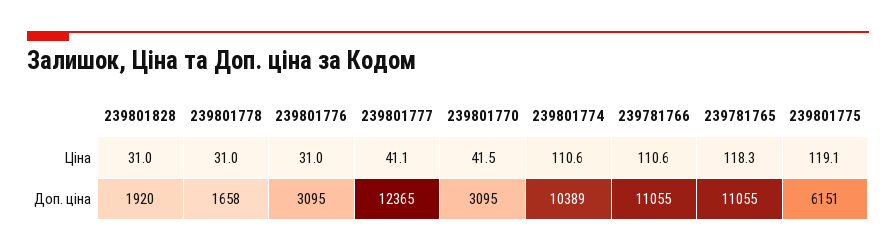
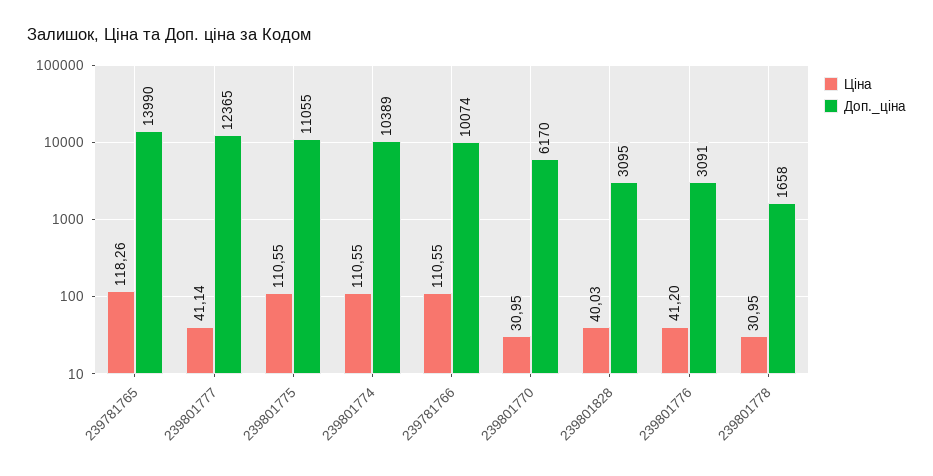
  {
    "Ціна": {
-     "239801828": 31,
+     "239801828": 40.03,
      "239801778": 30.95,
-     "239801776": 31,
+     "239801776": 41.2,
      "239801777": 41.14,
-     "239801770": 41.5,
+     "239801770": 30.95,
      "239801774": 110.55,
      "239781766": 110.55,
      "239781765": 118.26,
-     "239801775": 119.1
+     "239801775": 110.55
    },
    "Доп. ціна": {
-     "239801828": 1920,
+     "239801828": 3095,
      "239801778": 1658,
-     "239801776": 3095,
+     "239801776": 3091,
      "239801777": 12365,
-     "239801770": 3095,
+     "239801770": 6170,
      "239801774": 10389,
-     "239781766": 11055,
+     "239781766": 10074,
-     "239781765": 11055,
+     "239781765": 13990,
-     "239801775": 6151
+     "239801775": 11055
    }
  }

